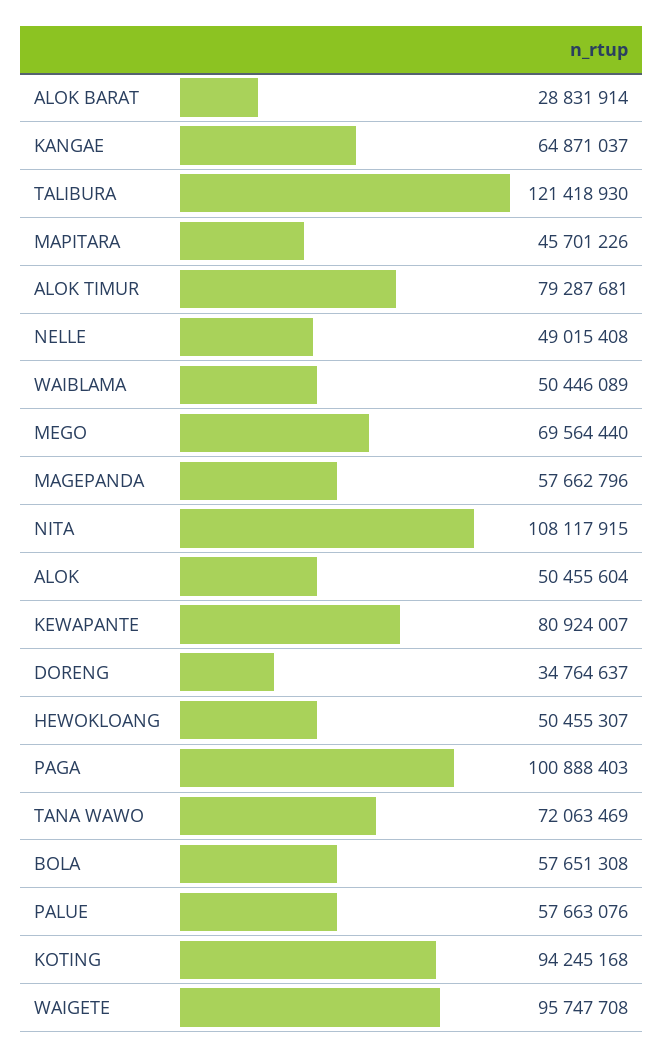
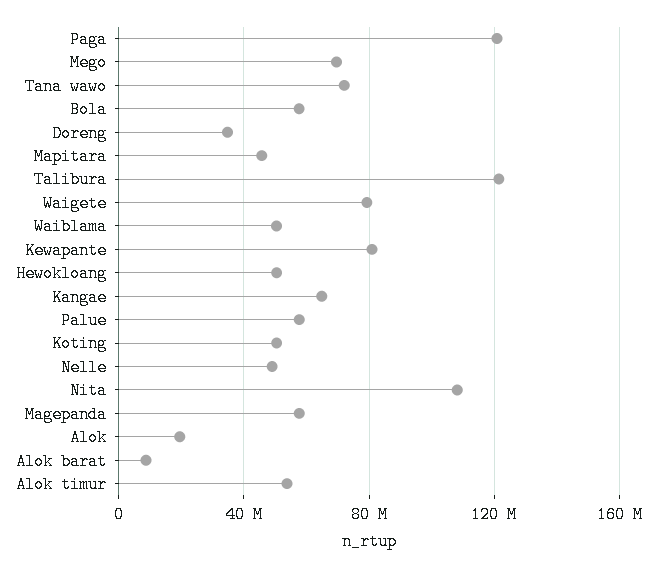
  {
-   "ALOK BARAT": 28831914,
+   "ALOK BARAT": 10000000,
    "KANGAE": 64871037,
    "TALIBURA": 121418930,
    "MAPITARA": 45701226,
-   "ALOK TIMUR": 79287681,
+   "ALOK TIMUR": 55000000,
    "NELLE": 49015408,
    "WAIBLAMA": 50446089,
    "MEGO": 69564440,
    "MAGEPANDA": 57662796,
    "NITA": 108117915,
-   "ALOK": 50455604,
+   "ALOK": 20000000,
    "KEWAPANTE": 80924007,
    "DORENG": 34764637,
    "HEWOKLOANG": 50455307,
-   "PAGA": 100888403,
+   "PAGA": 120000000,
    "TANA WAWO": 72063469,
    "BOLA": 57651308,
    "PALUE": 57663076,
-   "KOTING": 94245168,
+   "KOTING": 50000000,
-   "WAIGETE": 95747708
+   "WAIGETE": 80000000
  }

